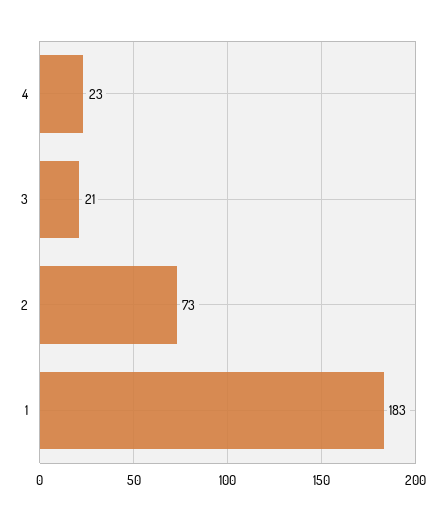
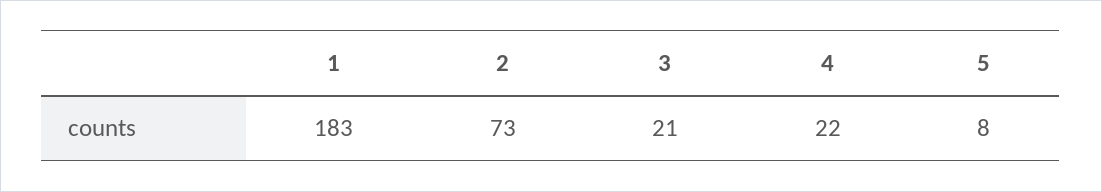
  {
-   "4": 23,
+   "4": 22,
    "3": 21,
    "2": 73,
-   "1": 183
+   "1": 183,
+   "5": 8
  }

